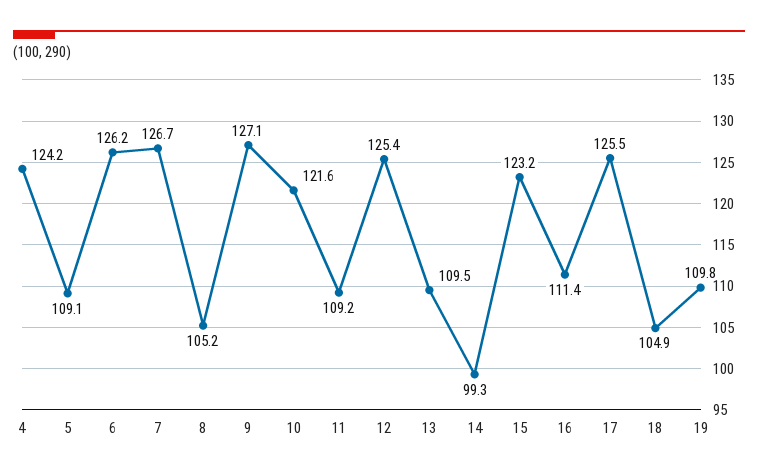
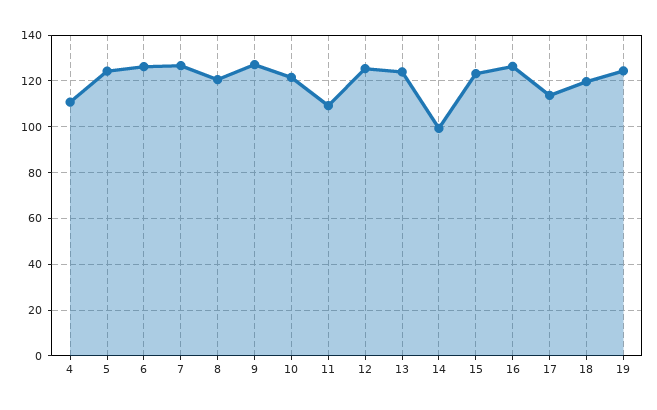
  {
-   "4": 124.2,
+   "4": 110,
-   "5": 109.1,
+   "5": 125,
    "6": 126.2,
    "7": 126.7,
-   "8": 105.2,
+   "8": 120,
    "9": 127.1,
    "10": 121.6,
    "11": 109.2,
    "12": 125.4,
-   "13": 109.5,
+   "13": 125,
    "14": 99.3,
    "15": 123.2,
-   "16": 111.4,
+   "16": 125,
-   "17": 125.5,
+   "17": 115,
-   "18": 104.9,
+   "18": 120,
-   "19": 109.8
+   "19": 125
  }

